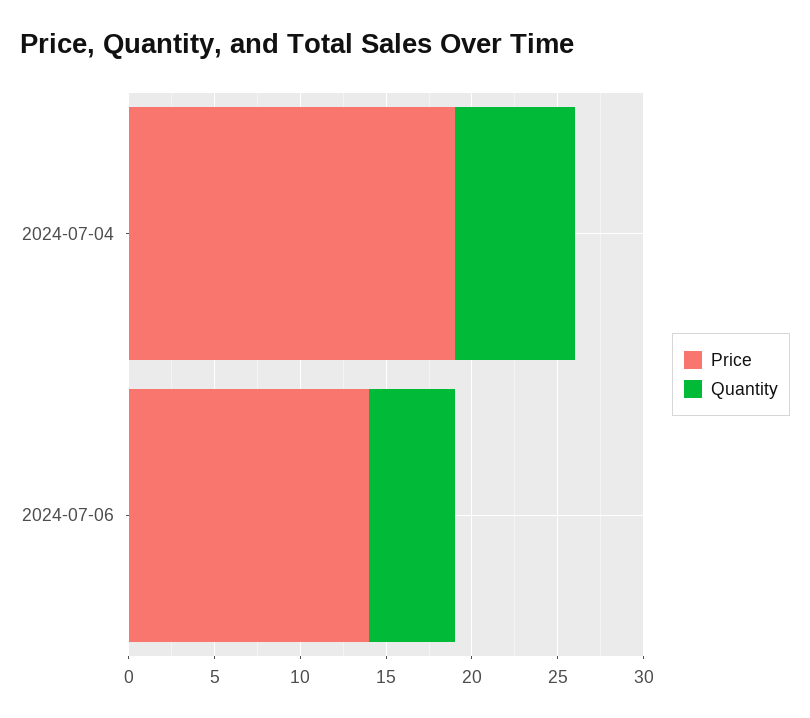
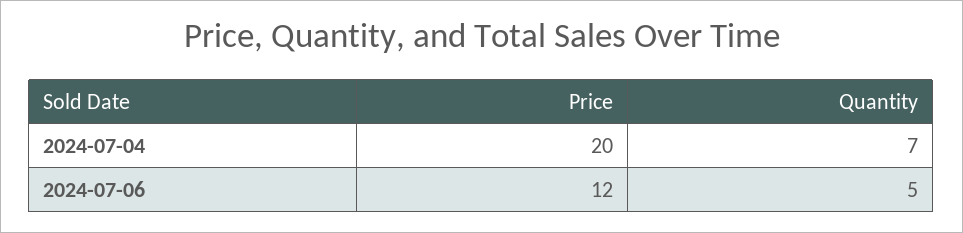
  {
    "Price": {
-     "2024-07-04": 19,
+     "2024-07-04": 20,
-     "2024-07-06": 14
+     "2024-07-06": 12
    },
    "Quantity": {
      "2024-07-04": 7,
      "2024-07-06": 5
    }
  }

